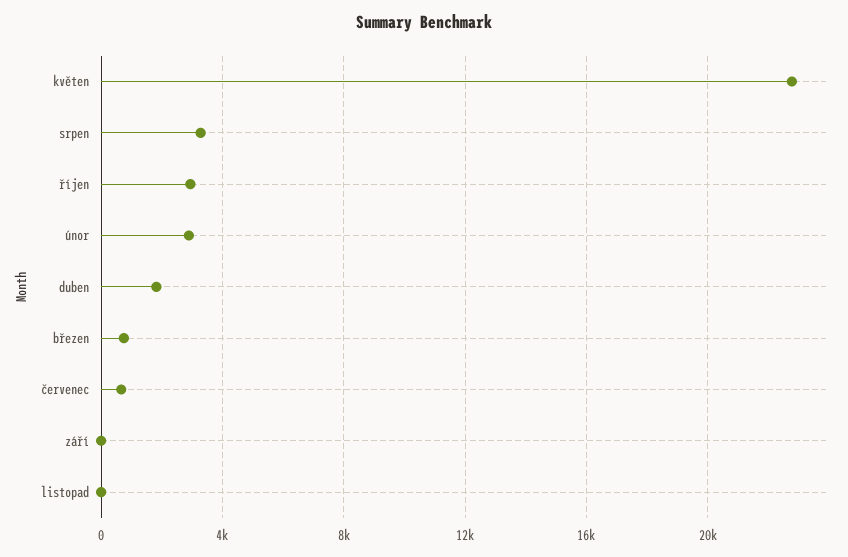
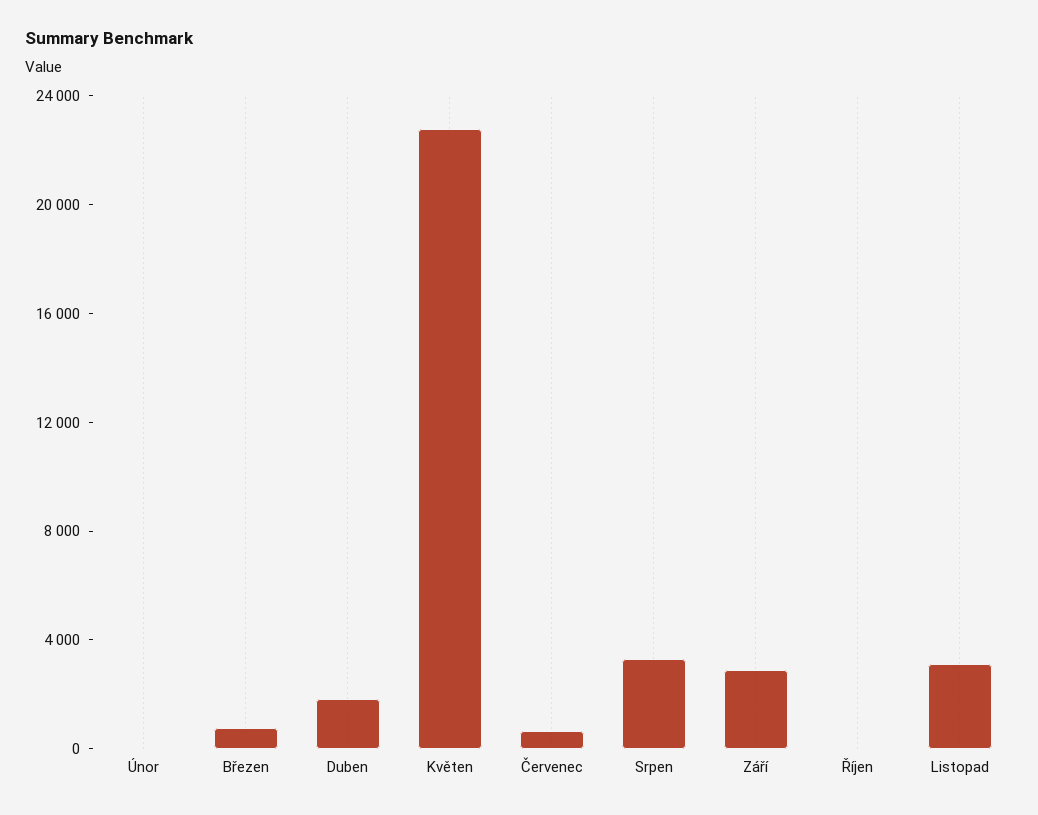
  {
    "květen": 23000,
    "srpen": 3500,
-   "říjen": 3000,
+   "říjen": 0,
-   "únor": 3000,
+   "únor": 0,
    "duben": 2000,
    "březen": 1000,
    "červenec": 500,
-   "září": 0,
+   "září": 3000,
-   "listopad": 0
+   "listopad": 3000
  }

